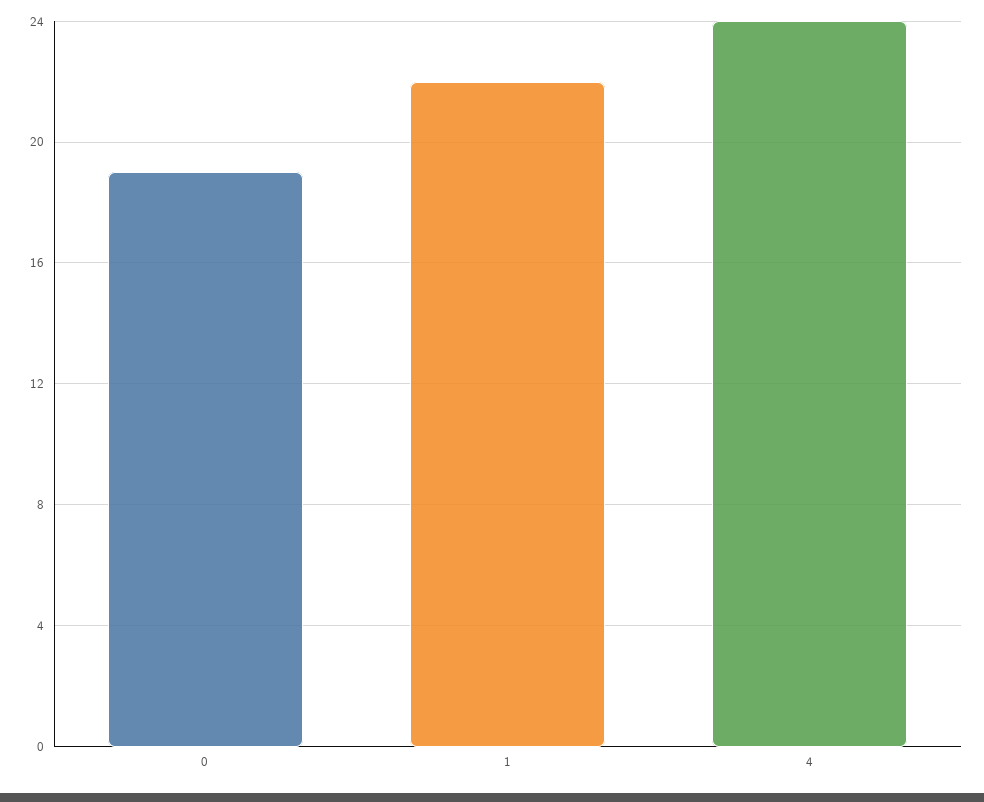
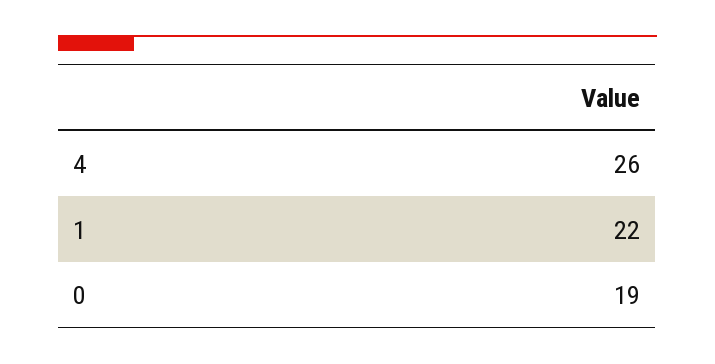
  {
    "0": 19,
    "1": 22,
-   "4": 24
+   "4": 26
  }

